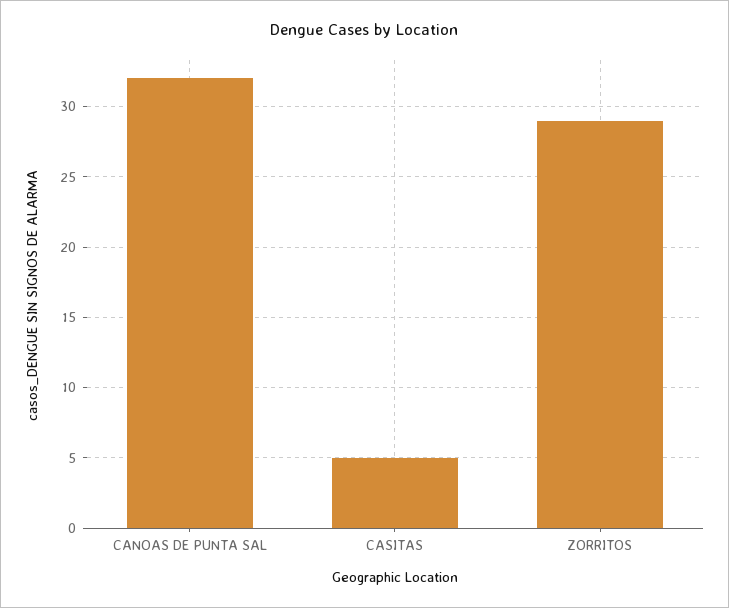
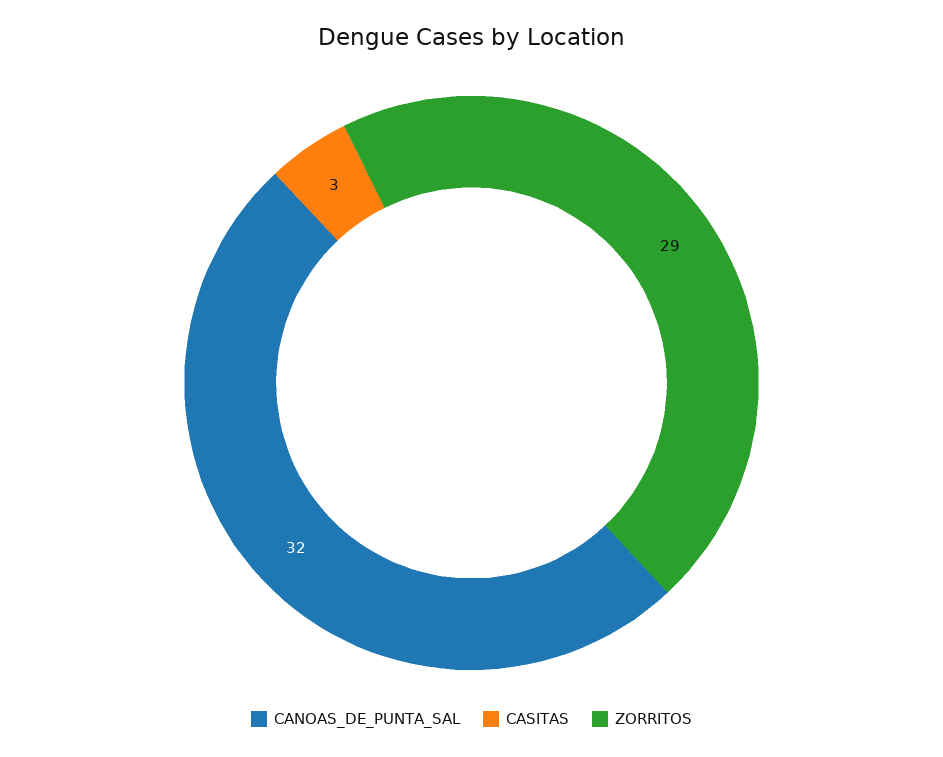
  {
    "CANOAS DE PUNTA SAL": 32,
-   "CASITAS": 5,
+   "CASITAS": 3,
    "ZORRITOS": 29
  }

